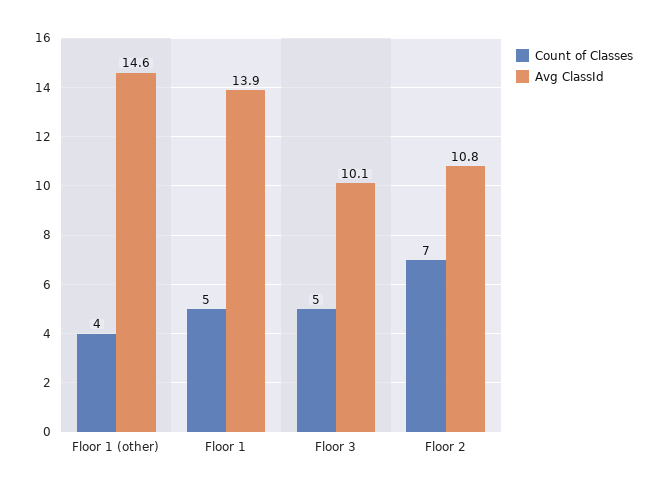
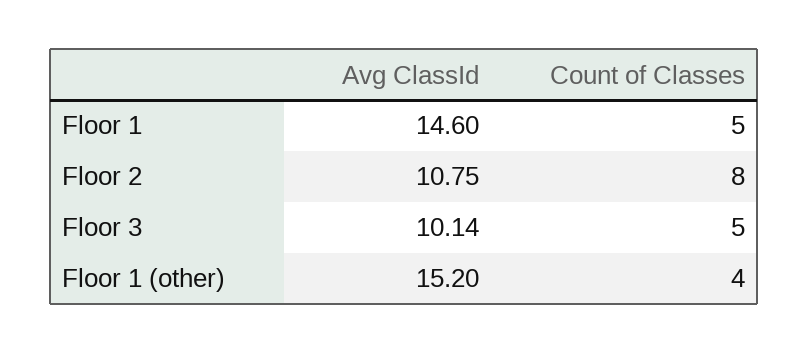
  {
    "Count of Classes": {
      "Floor 1 (other)": 4,
      "Floor 1": 5,
      "Floor 3": 5,
-     "Floor 2": 7
+     "Floor 2": 8
    },
    "Avg ClassId": {
-     "Floor 1 (other)": 14.6,
+     "Floor 1 (other)": 15.2,
-     "Floor 1": 13.9,
+     "Floor 1": 14.6,
      "Floor 3": 10.14,
      "Floor 2": 10.75
    }
  }

